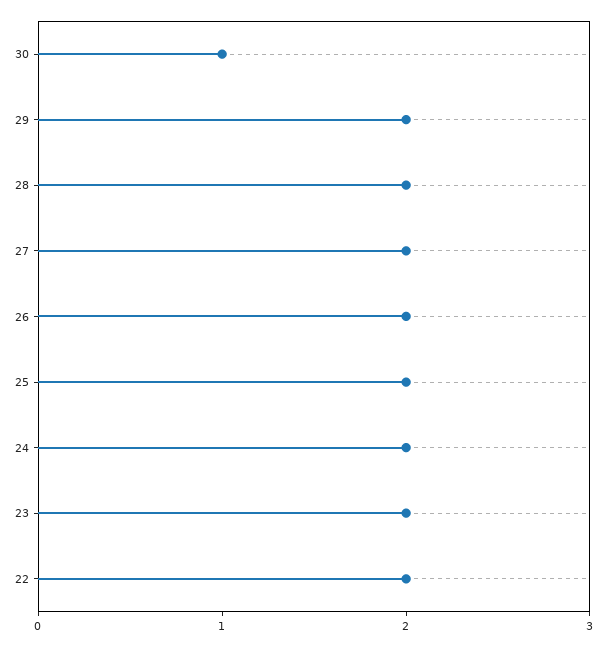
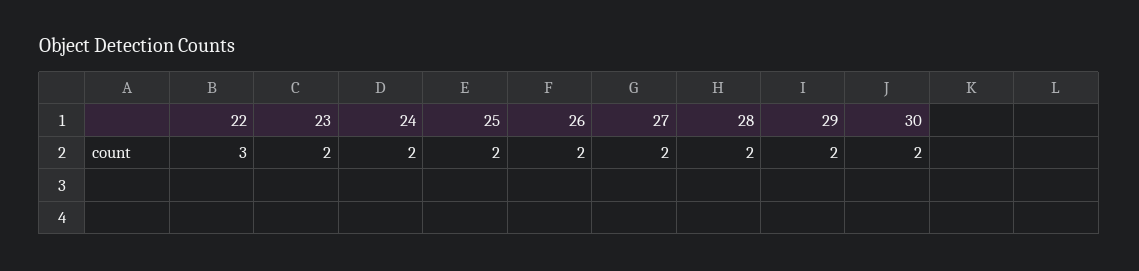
  {
-   "30": 1,
+   "30": 2,
    "29": 2,
    "28": 2,
    "27": 2,
    "26": 2,
    "25": 2,
    "24": 2,
    "23": 2,
-   "22": 2
+   "22": 3
  }

